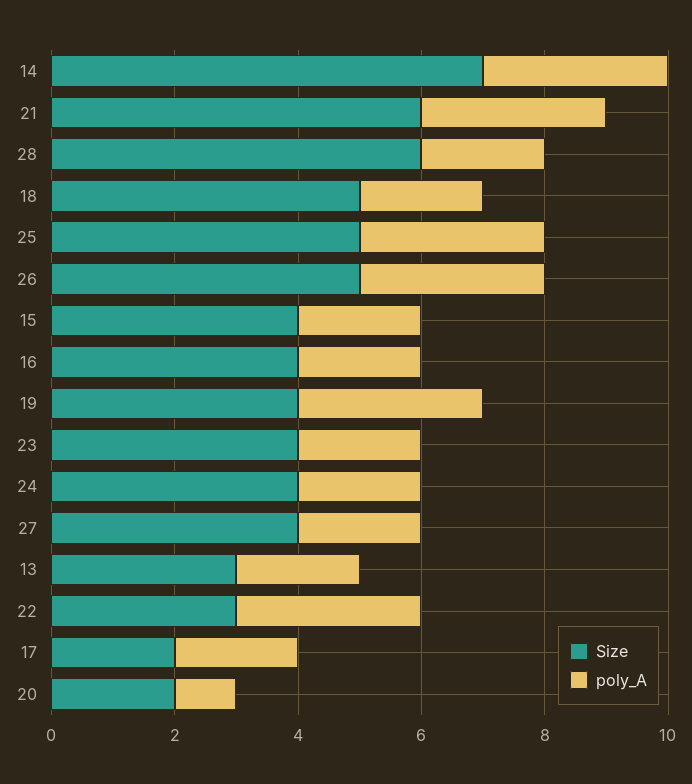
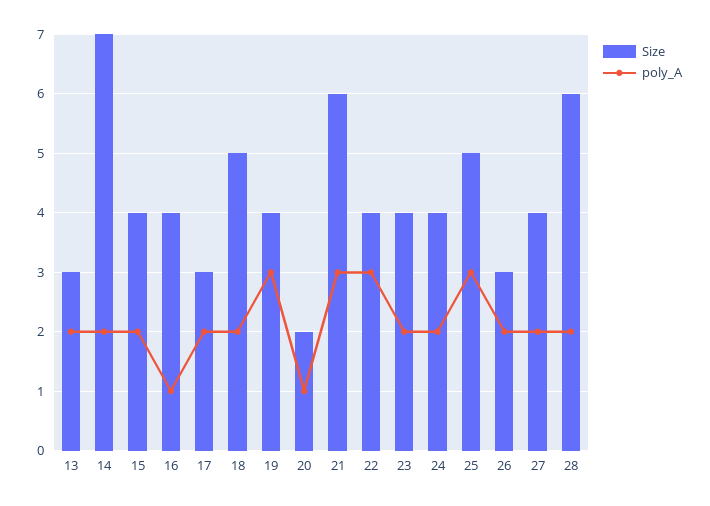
  {
    "Size": {
      "14": 7,
      "21": 6,
      "28": 6,
      "18": 5,
      "25": 5,
-     "26": 5,
+     "26": 3,
      "15": 4,
      "16": 4,
      "19": 4,
      "23": 4,
      "24": 4,
      "27": 4,
      "13": 3,
-     "22": 3,
+     "22": 4,
-     "17": 2,
+     "17": 3,
      "20": 2
    },
    "poly_A": {
-     "14": 3,
+     "14": 2,
      "21": 3,
      "28": 2,
      "18": 2,
      "25": 3,
-     "26": 3,
+     "26": 2,
      "15": 2,
-     "16": 2,
+     "16": 1,
      "19": 3,
      "23": 2,
      "24": 2,
      "27": 2,
      "13": 2,
      "22": 3,
      "17": 2,
      "20": 1
    }
  }

